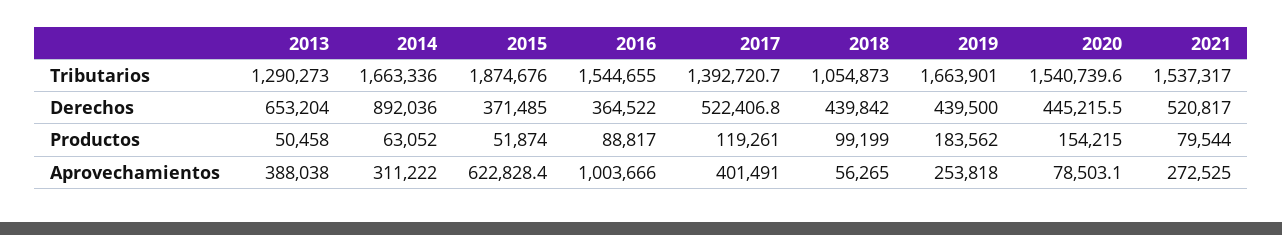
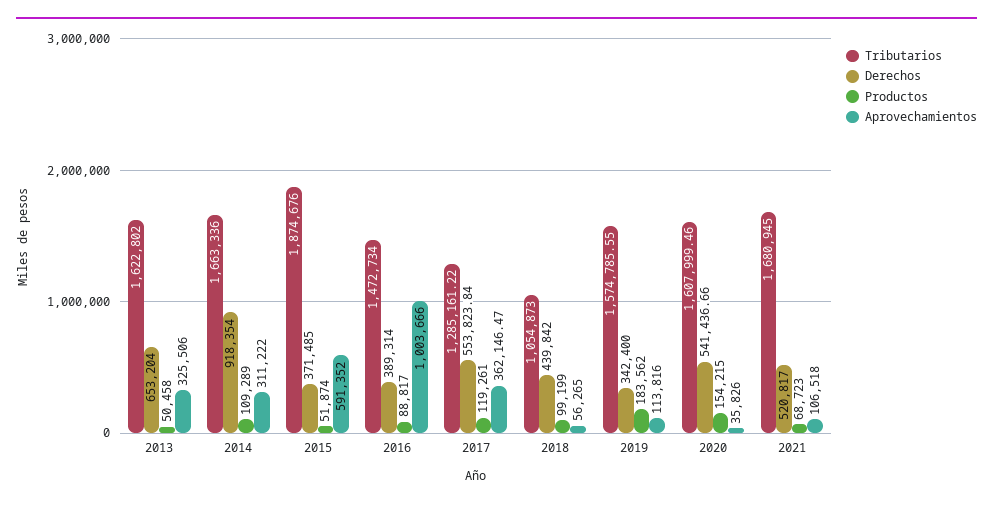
  {
    "Tributarios": {
-     "2013": 1290273,
+     "2013": 1622802,
      "2014": 1663336,
      "2015": 1874676,
-     "2016": 1544655,
+     "2016": 1472734,
-     "2017": 1392720.7,
+     "2017": 1285161.22,
      "2018": 1054873,
-     "2019": 1663901,
+     "2019": 1574785.55,
-     "2020": 1540739.6,
+     "2020": 1607999.46,
-     "2021": 1537317
+     "2021": 1680945
    },
    "Derechos": {
      "2013": 653204,
-     "2014": 892036,
+     "2014": 918354,
      "2015": 371485,
-     "2016": 364522,
+     "2016": 389314,
-     "2017": 522406.8,
+     "2017": 553823.84,
      "2018": 439842,
-     "2019": 439500,
+     "2019": 342400,
-     "2020": 445215.5,
+     "2020": 541436.66,
      "2021": 520817
    },
    "Productos": {
      "2013": 50458,
-     "2014": 63052,
+     "2014": 109289,
      "2015": 51874,
      "2016": 88817,
      "2017": 119261,
      "2018": 99199,
      "2019": 183562,
      "2020": 154215,
-     "2021": 79544
+     "2021": 68723
    },
    "Aprovechamientos": {
-     "2013": 388038,
+     "2013": 325506,
      "2014": 311222,
-     "2015": 622828.4,
+     "2015": 591352,
      "2016": 1003666,
-     "2017": 401491,
+     "2017": 362146.47,
      "2018": 56265,
-     "2019": 253818,
+     "2019": 113816,
-     "2020": 78503.1,
+     "2020": 35826,
-     "2021": 272525
+     "2021": 106518
    }
  }

